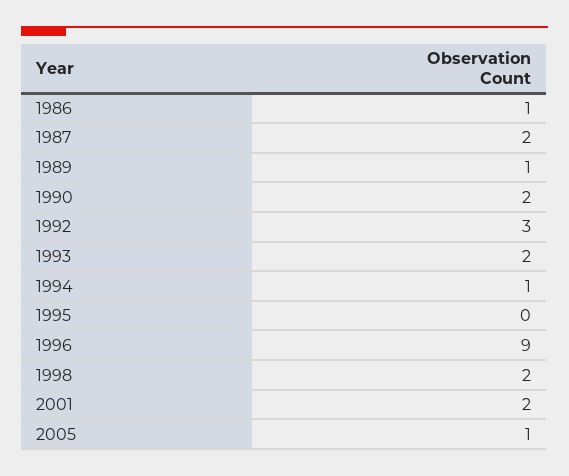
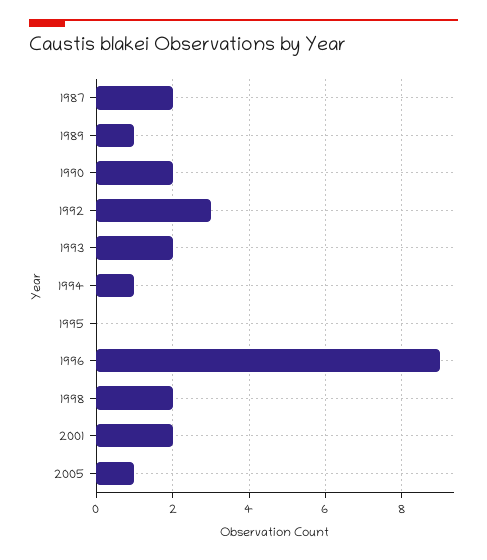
  {
-   "1986": 1,
    "1987": 2,
    "1989": 1,
    "1990": 2,
    "1992": 3,
    "1993": 2,
    "1994": 1,
    "1995": 0,
    "1996": 9,
    "1998": 2,
    "2001": 2,
    "2005": 1
  }

